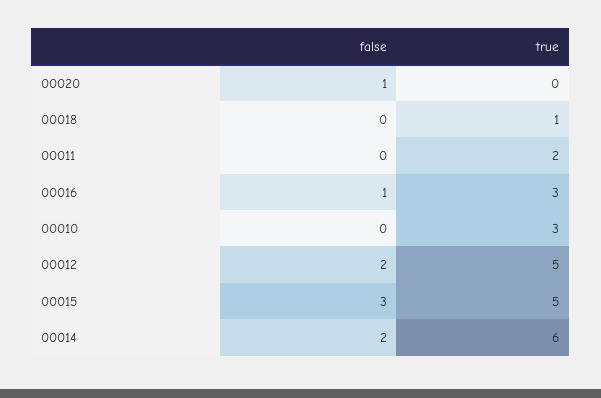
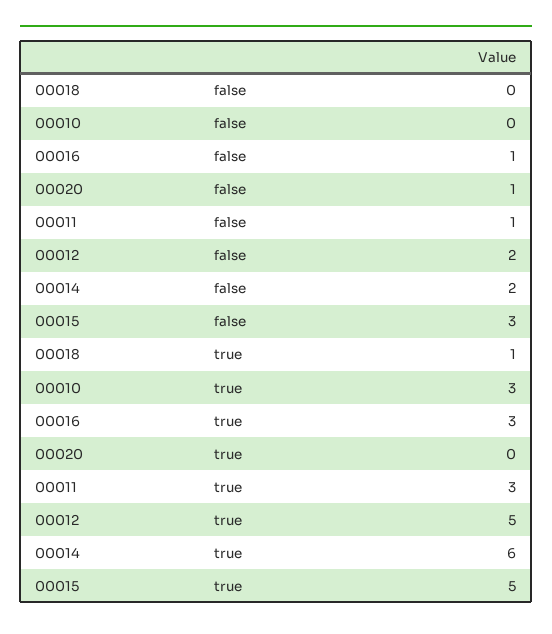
  {
    "false": {
      "00020": 1,
      "00018": 0,
-     "00011": 0,
+     "00011": 1,
      "00016": 1,
      "00010": 0,
      "00012": 2,
      "00015": 3,
      "00014": 2
    },
    "true": {
      "00020": 0,
      "00018": 1,
-     "00011": 2,
+     "00011": 3,
      "00016": 3,
      "00010": 3,
      "00012": 5,
      "00015": 5,
      "00014": 6
    }
  }

